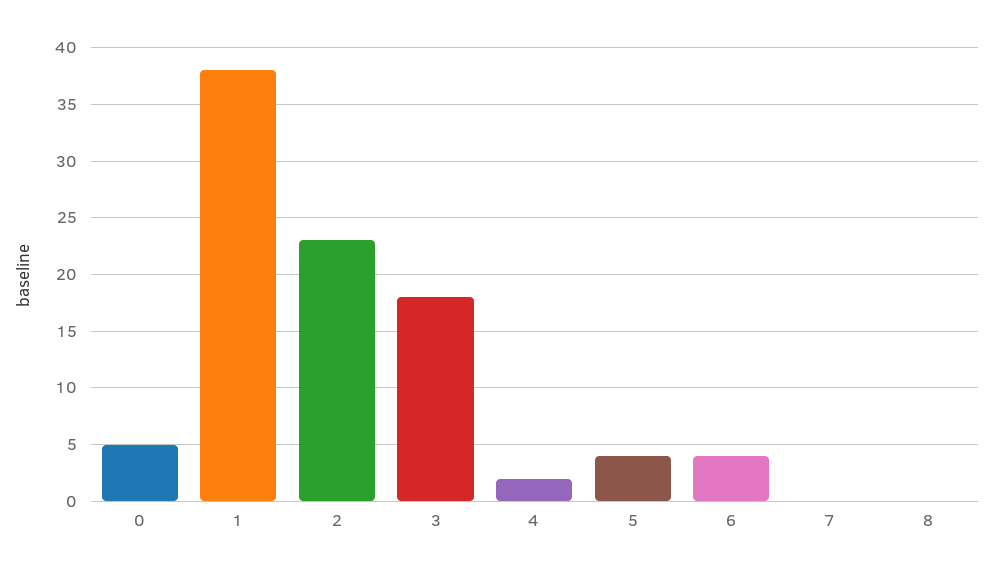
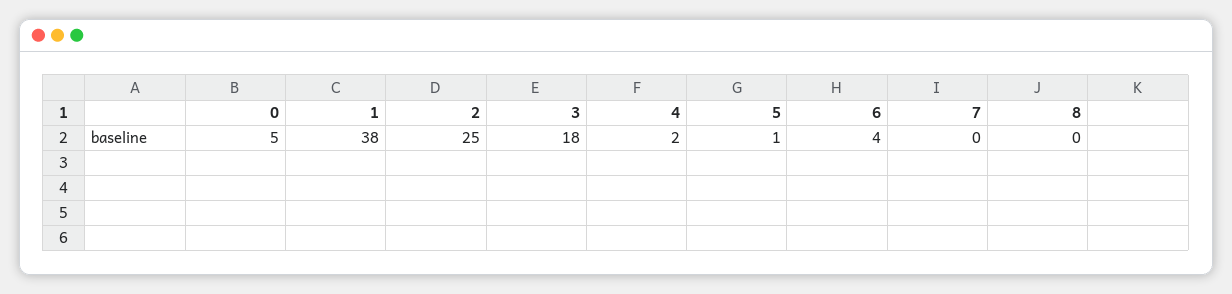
  {
    "0": 5,
    "1": 38,
-   "2": 23,
+   "2": 25,
    "3": 18,
    "4": 2,
-   "5": 4,
+   "5": 1,
    "6": 4,
    "7": 0,
    "8": 0
  }

